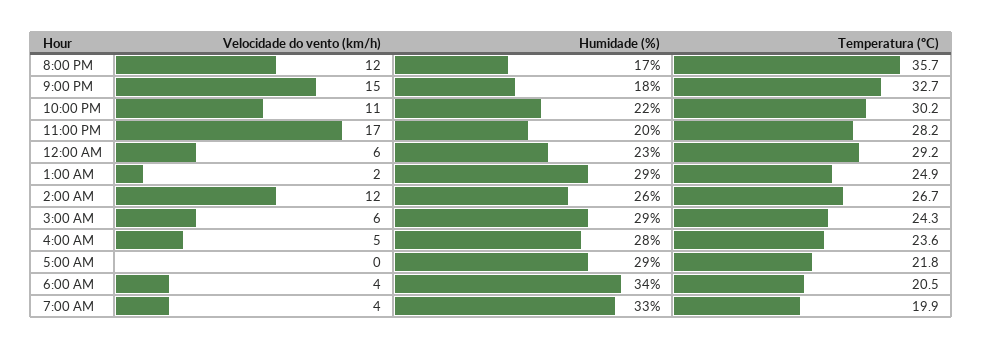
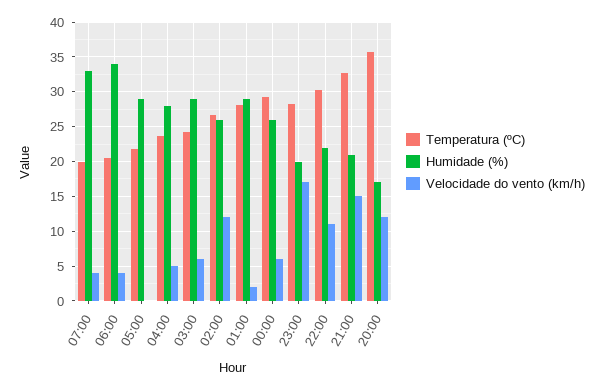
  {
    "Velocidade do vento (km/h)": {
      "8:00 PM": 12,
      "9:00 PM": 15,
      "10:00 PM": 11,
      "11:00 PM": 17,
      "12:00 AM": 6,
      "1:00 AM": 2,
      "2:00 AM": 12,
      "3:00 AM": 6,
      "4:00 AM": 5,
      "5:00 AM": 0,
      "6:00 AM": 4,
      "7:00 AM": 4
    },
    "Humidade (%)": {
      "8:00 PM": 17,
-     "9:00 PM": 18,
+     "9:00 PM": 21,
      "10:00 PM": 22,
      "11:00 PM": 20,
-     "12:00 AM": 23,
+     "12:00 AM": 26,
      "1:00 AM": 29,
      "2:00 AM": 26,
      "3:00 AM": 29,
      "4:00 AM": 28,
      "5:00 AM": 29,
      "6:00 AM": 34,
      "7:00 AM": 33
    },
    "Temperatura (ºC)": {
      "8:00 PM": 35.7,
      "9:00 PM": 32.7,
      "10:00 PM": 30.2,
      "11:00 PM": 28.2,
      "12:00 AM": 29.2,
-     "1:00 AM": 24.9,
+     "1:00 AM": 28,
      "2:00 AM": 26.7,
      "3:00 AM": 24.3,
      "4:00 AM": 23.6,
      "5:00 AM": 21.8,
      "6:00 AM": 20.5,
      "7:00 AM": 19.9
    }
  }

